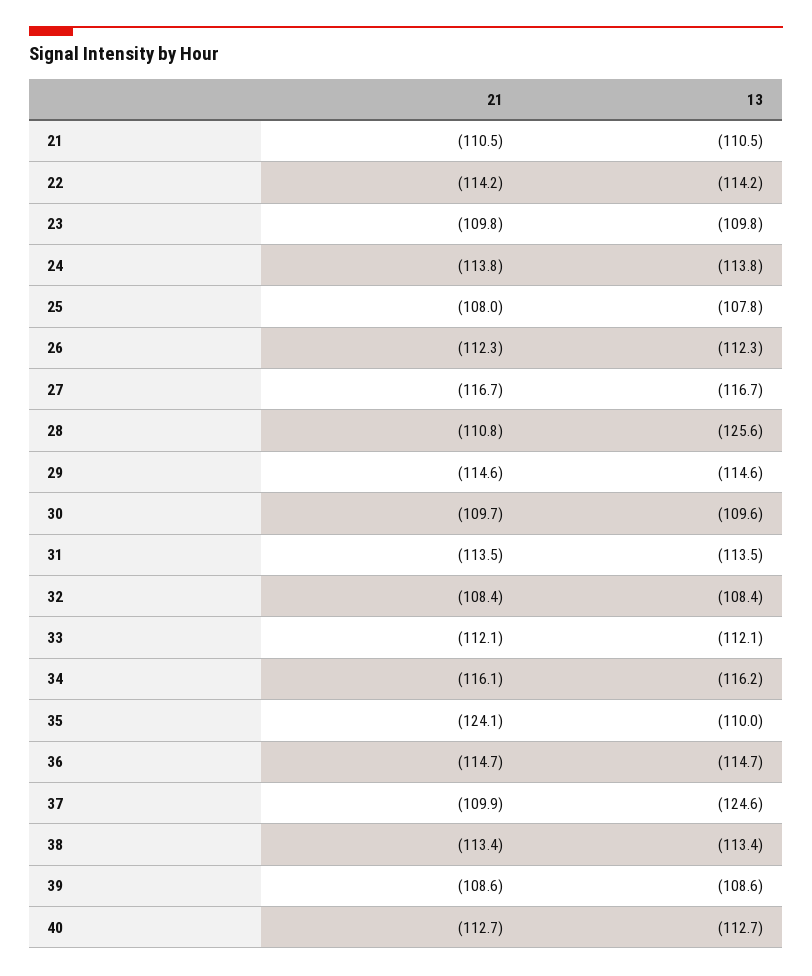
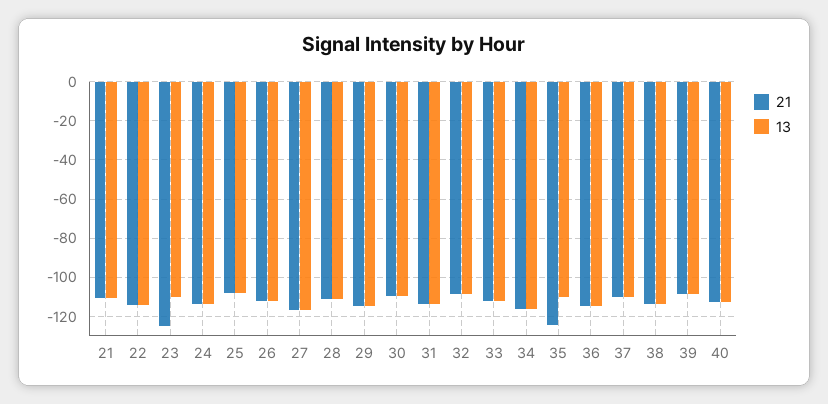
  {
    "21": {
      "21": -110.5,
      "22": -114.2,
-     "23": -109.8,
+     "23": -125,
      "24": -113.8,
      "25": -108,
      "26": -112.3,
      "27": -116.7,
      "28": -110.8,
      "29": -114.6,
      "30": -109.7,
      "31": -113.5,
      "32": -108.4,
      "33": -112.1,
      "34": -116.1,
      "35": -124.1,
      "36": -114.7,
      "37": -109.9,
      "38": -113.4,
      "39": -108.6,
      "40": -112.7
    },
    "13": {
      "21": -110.5,
      "22": -114.2,
      "23": -109.8,
      "24": -113.8,
      "25": -107.8,
      "26": -112.3,
      "27": -116.7,
-     "28": -125.6,
+     "28": -110,
      "29": -114.6,
      "30": -109.6,
      "31": -113.5,
      "32": -108.4,
      "33": -112.1,
      "34": -116.2,
      "35": -110,
      "36": -114.7,
-     "37": -124.6,
+     "37": -110,
      "38": -113.4,
      "39": -108.6,
      "40": -112.7
    }
  }

